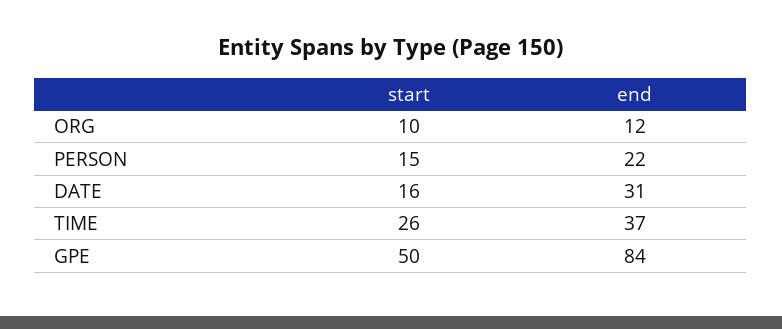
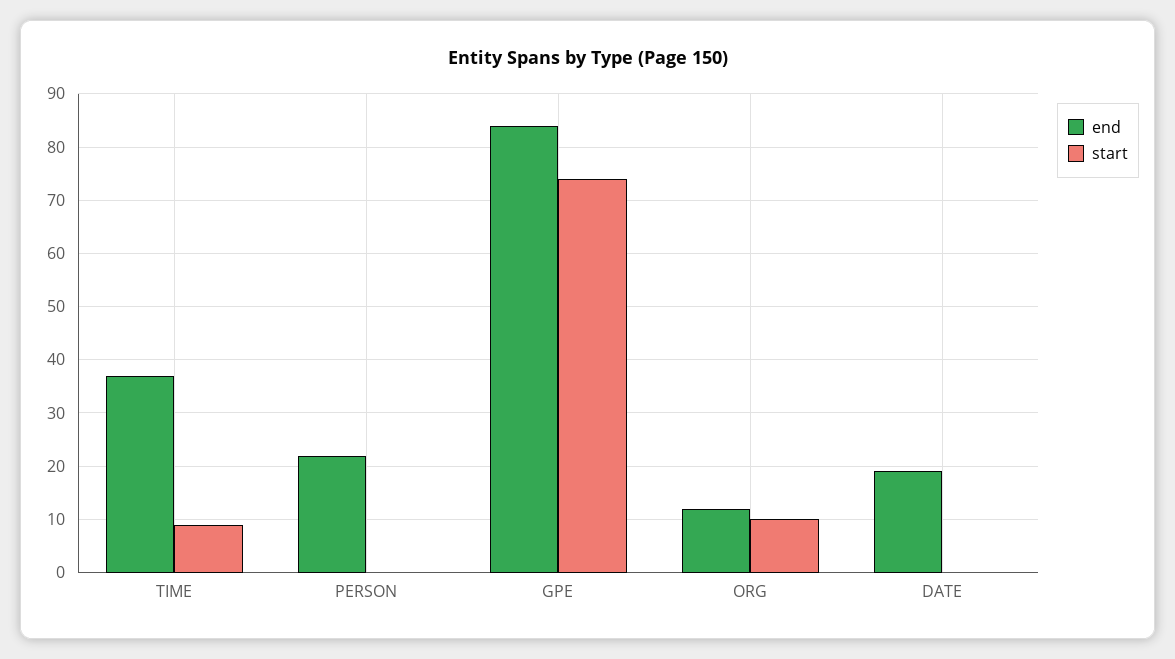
  {
    "start": {
      "ORG": 10,
-     "PERSON": 15,
+     "PERSON": 0,
-     "DATE": 16,
+     "DATE": 0,
-     "TIME": 26,
+     "TIME": 10,
-     "GPE": 50
+     "GPE": 75
    },
    "end": {
      "ORG": 12,
      "PERSON": 22,
-     "DATE": 31,
+     "DATE": 20,
      "TIME": 37,
      "GPE": 84
    }
  }

